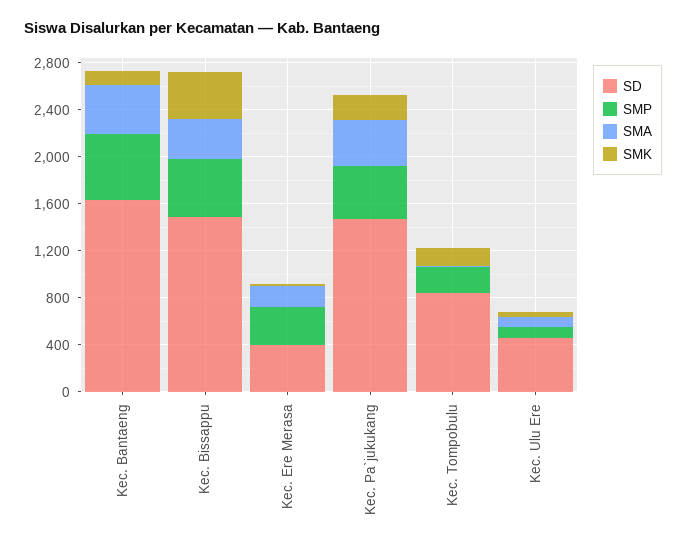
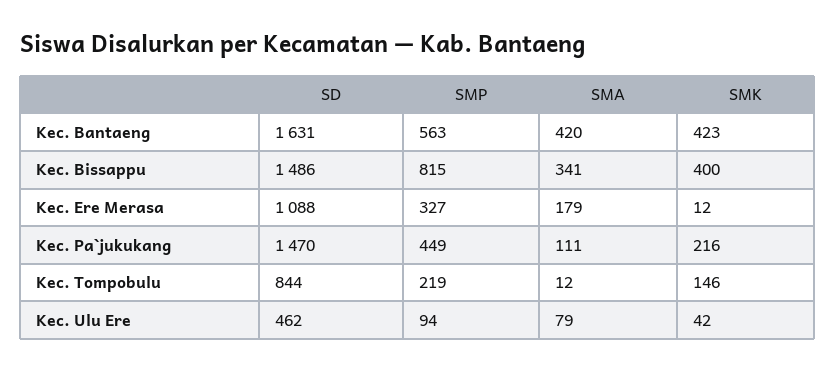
  {
    "SD": {
      "Kec. Bantaeng": 1631,
      "Kec. Bissappu": 1486,
-     "Kec. Ere Merasa": 400,
+     "Kec. Ere Merasa": 1088,
      "Kec. Pa`jukukang": 1470,
      "Kec. Tompobulu": 844,
      "Kec. Ulu Ere": 462
    },
    "SMP": {
      "Kec. Bantaeng": 563,
-     "Kec. Bissappu": 500,
+     "Kec. Bissappu": 815,
      "Kec. Ere Merasa": 327,
      "Kec. Pa`jukukang": 449,
      "Kec. Tompobulu": 219,
      "Kec. Ulu Ere": 94
    },
    "SMA": {
      "Kec. Bantaeng": 420,
      "Kec. Bissappu": 341,
      "Kec. Ere Merasa": 179,
-     "Kec. Pa`jukukang": 400,
+     "Kec. Pa`jukukang": 111,
      "Kec. Tompobulu": 12,
      "Kec. Ulu Ere": 79
    },
    "SMK": {
-     "Kec. Bantaeng": 100,
+     "Kec. Bantaeng": 423,
      "Kec. Bissappu": 400,
      "Kec. Ere Merasa": 12,
      "Kec. Pa`jukukang": 216,
      "Kec. Tompobulu": 146,
      "Kec. Ulu Ere": 42
    }
  }

